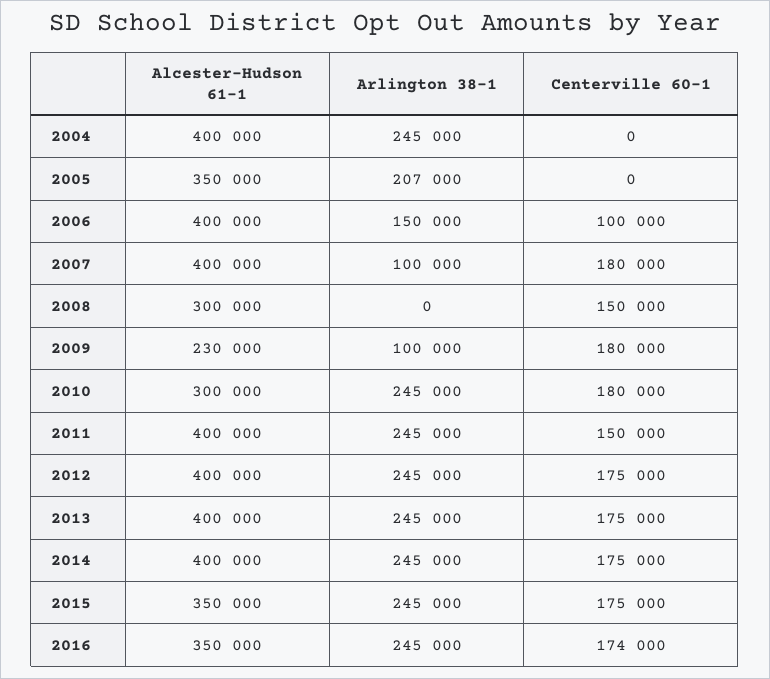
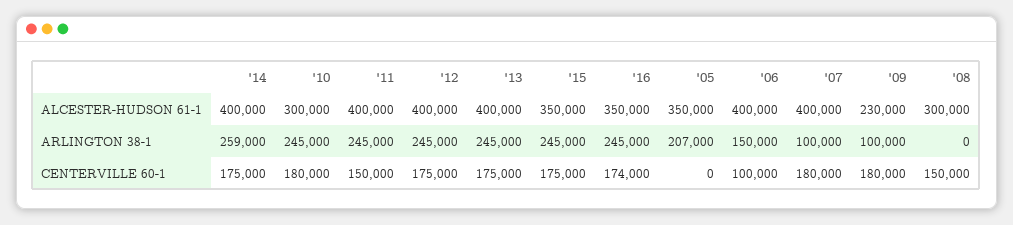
  {
    "Alcester-Hudson 61-1": {
-     "2004": 400000,
      "2005": 350000,
      "2006": 400000,
      "2007": 400000,
      "2008": 300000,
      "2009": 230000,
      "2010": 300000,
      "2011": 400000,
      "2012": 400000,
      "2013": 400000,
      "2014": 400000,
      "2015": 350000,
      "2016": 350000
    },
    "Arlington 38-1": {
-     "2004": 245000,
      "2005": 207000,
      "2006": 150000,
      "2007": 100000,
      "2008": 0,
      "2009": 100000,
      "2010": 245000,
      "2011": 245000,
      "2012": 245000,
      "2013": 245000,
-     "2014": 245000,
+     "2014": 259000,
      "2015": 245000,
      "2016": 245000
    },
    "Centerville 60-1": {
-     "2004": 0,
      "2005": 0,
      "2006": 100000,
      "2007": 180000,
      "2008": 150000,
      "2009": 180000,
      "2010": 180000,
      "2011": 150000,
      "2012": 175000,
      "2013": 175000,
      "2014": 175000,
      "2015": 175000,
      "2016": 174000
    }
  }

